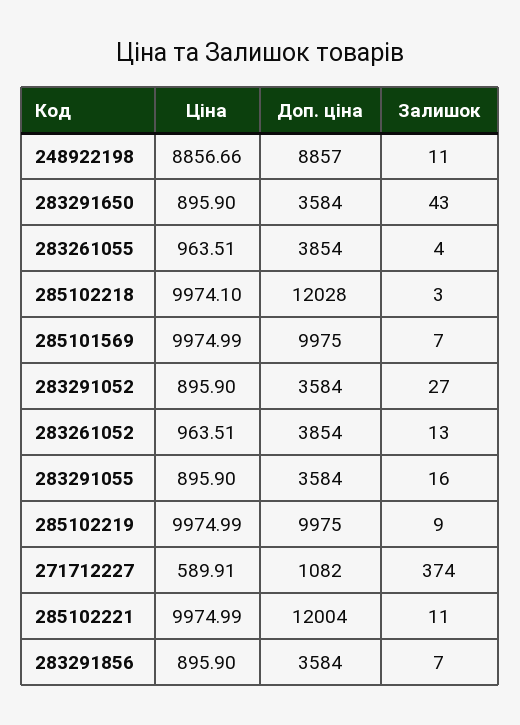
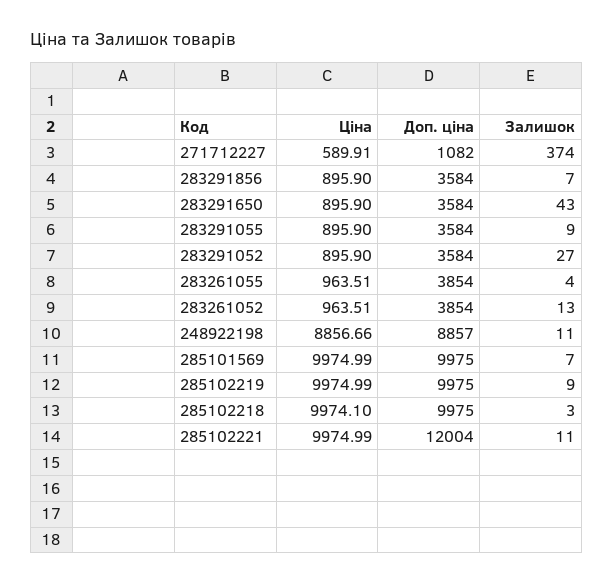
  {
    "Ціна": {
      "248922198": 8856.66,
      "283291650": 895.9,
      "283261055": 963.51,
      "285102218": 9974.1,
      "285101569": 9974.99,
      "283291052": 895.9,
      "283261052": 963.51,
      "283291055": 895.9,
      "285102219": 9974.99,
      "271712227": 589.91,
      "285102221": 9974.99,
      "283291856": 895.9
    },
    "Доп. ціна": {
      "248922198": 8857,
      "283291650": 3584,
      "283261055": 3854,
-     "285102218": 12028,
+     "285102218": 9975,
      "285101569": 9975,
      "283291052": 3584,
      "283261052": 3854,
      "283291055": 3584,
      "285102219": 9975,
      "271712227": 1082,
      "285102221": 12004,
      "283291856": 3584
    },
    "Залишок": {
      "248922198": 11,
      "283291650": 43,
      "283261055": 4,
      "285102218": 3,
      "285101569": 7,
      "283291052": 27,
      "283261052": 13,
-     "283291055": 16,
+     "283291055": 9,
      "285102219": 9,
      "271712227": 374,
      "285102221": 11,
      "283291856": 7
    }
  }

